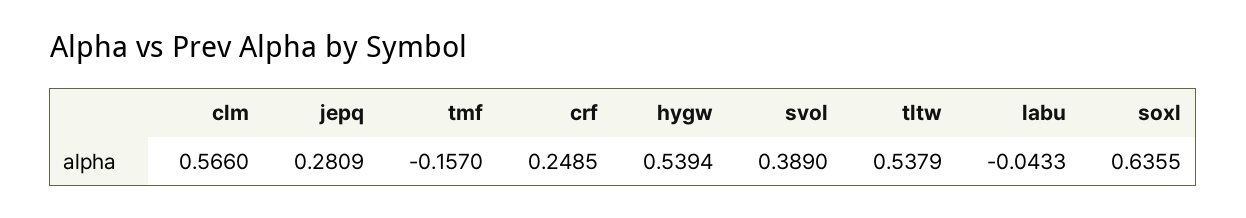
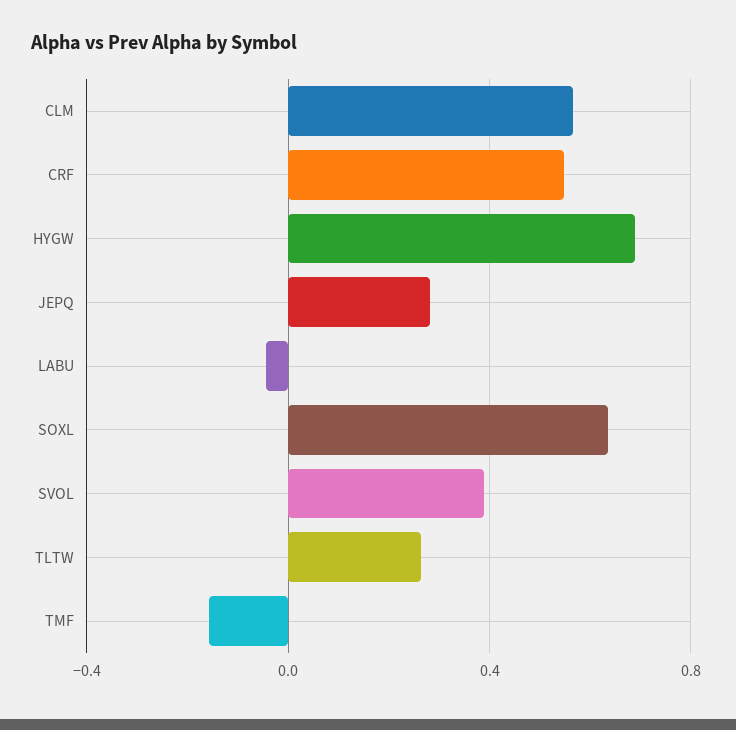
  {
    "clm": 0.566,
    "jepq": 0.2809,
    "tmf": -0.157,
-   "crf": 0.2485,
+   "crf": 0.55,
-   "hygw": 0.5394,
+   "hygw": 0.7,
    "svol": 0.389,
-   "tltw": 0.5379,
+   "tltw": 0.25,
    "labu": -0.0433,
    "soxl": 0.6355
  }

